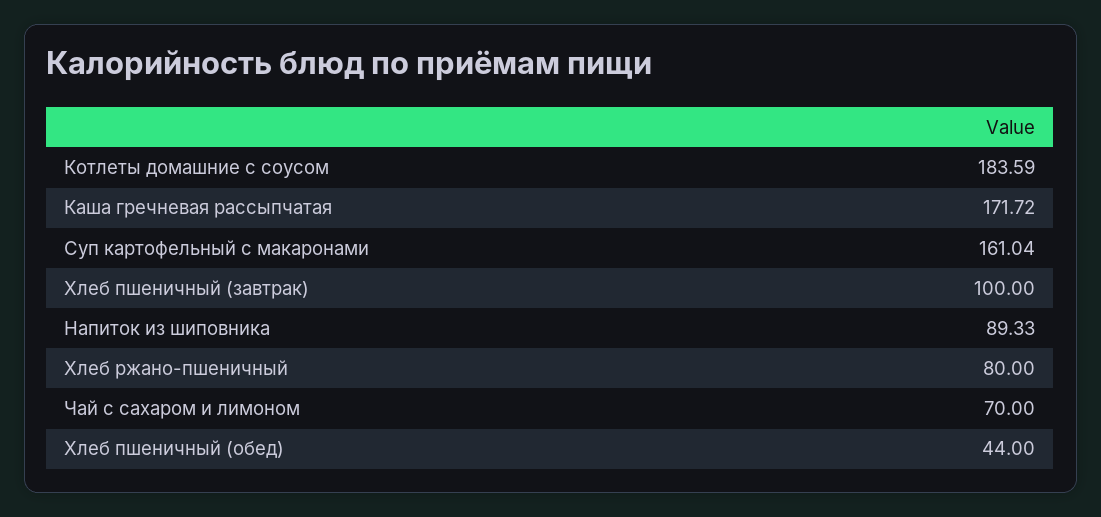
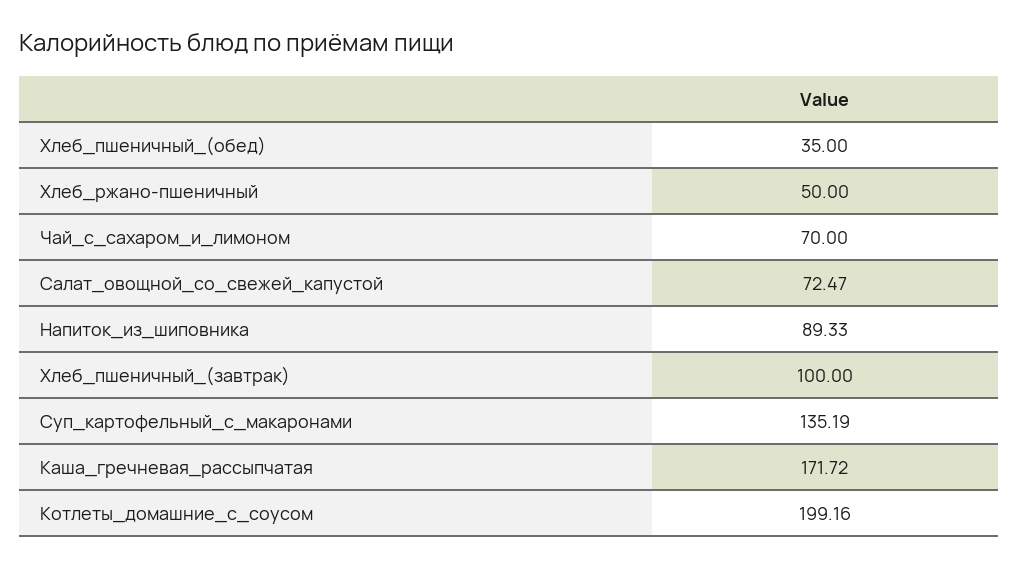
  {
-   "Котлеты домашние с соусом": 183.59,
+   "Котлеты домашние с соусом": 199.16,
    "Каша гречневая рассыпчатая": 171.72,
-   "Суп картофельный с макаронами": 161.04,
+   "Суп картофельный с макаронами": 135.19,
    "Хлеб пшеничный (завтрак)": 100,
    "Напиток из шиповника": 89.33,
-   "Хлеб ржано-пшеничный": 80,
+   "Хлеб ржано-пшеничный": 50,
    "Чай с сахаром и лимоном": 70,
-   "Хлеб пшеничный (обед)": 44
+   "Хлеб пшеничный (обед)": 35,
+   "Салат_овощной_со_свежей_капустой": 72.47
  }

